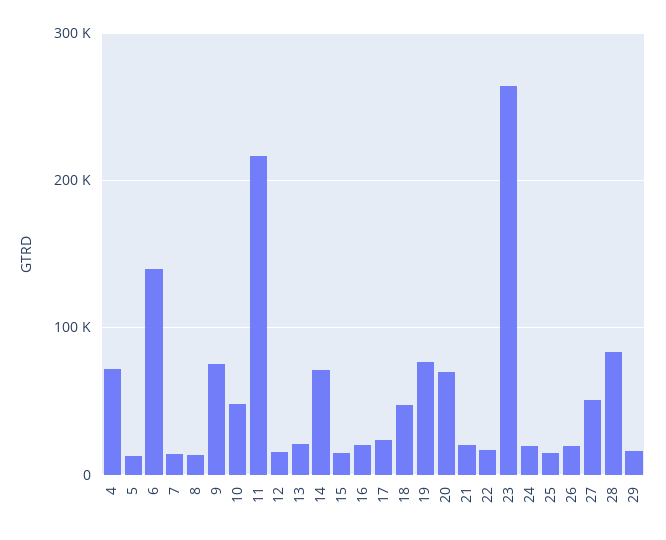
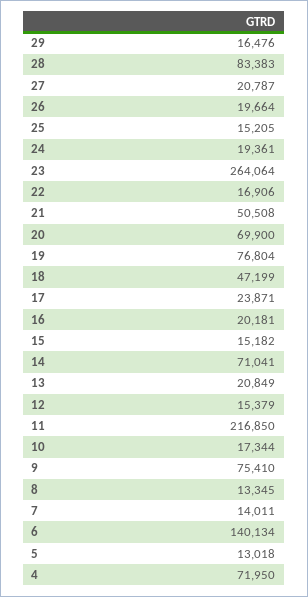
  {
    "4": 71950,
    "5": 13018,
    "6": 140134,
    "7": 14011,
    "8": 13345,
    "9": 75410,
-   "10": 50000,
+   "10": 17344,
    "11": 216850,
    "12": 15379,
    "13": 20849,
    "14": 71041,
    "15": 15182,
    "16": 20181,
    "17": 23871,
    "18": 47199,
    "19": 76804,
    "20": 69900,
-   "21": 20000,
+   "21": 50508,
    "22": 16906,
    "23": 264064,
    "24": 19361,
    "25": 15205,
    "26": 19664,
-   "27": 50000,
+   "27": 20787,
    "28": 83383,
    "29": 16476
  }

